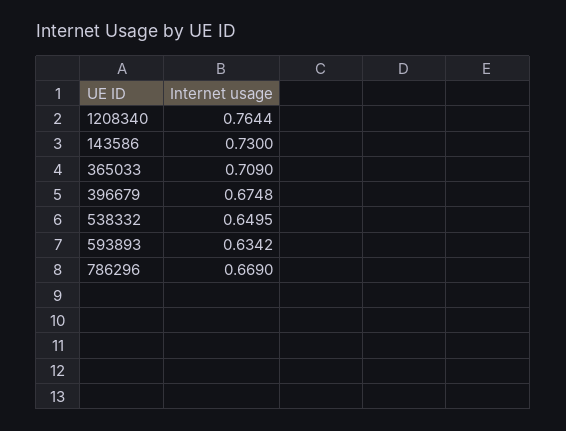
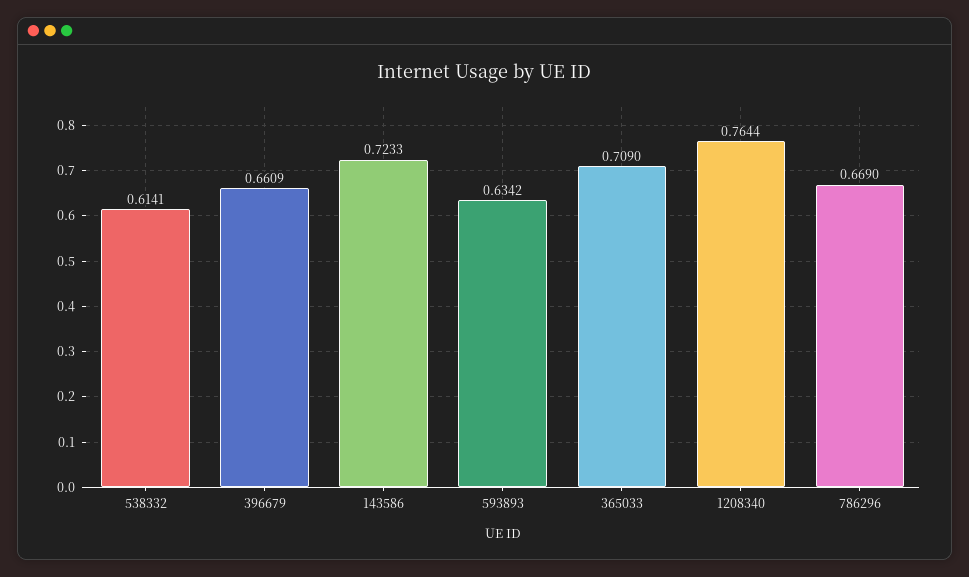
  {
    "1208340": 0.7644,
-   "143586": 0.73,
+   "143586": 0.7233,
    "365033": 0.709,
-   "396679": 0.6748,
+   "396679": 0.6609,
-   "538332": 0.6495,
+   "538332": 0.6141,
    "593893": 0.6342,
    "786296": 0.669
  }

